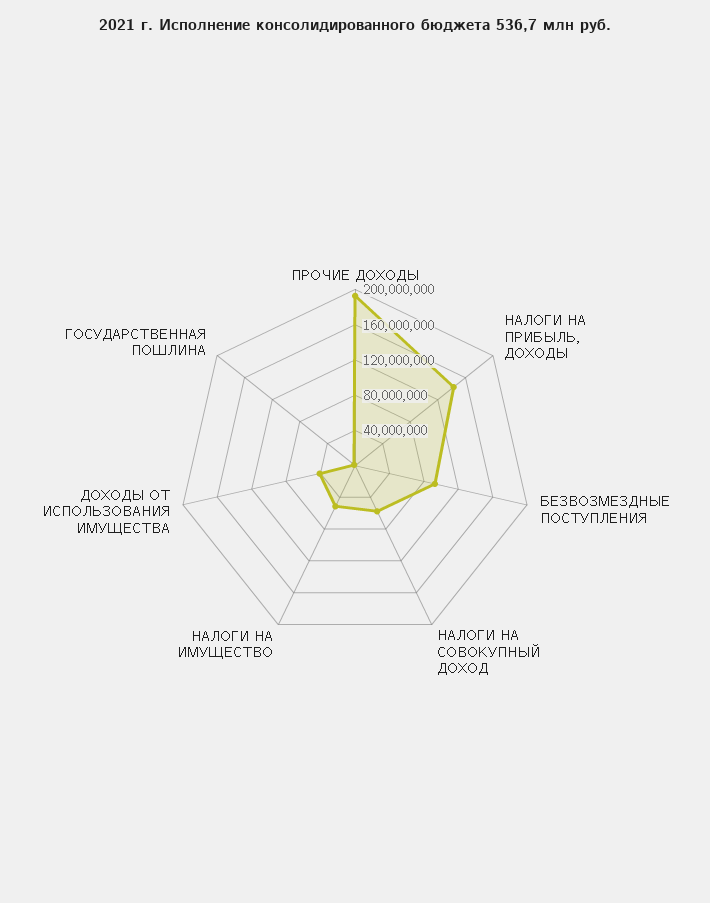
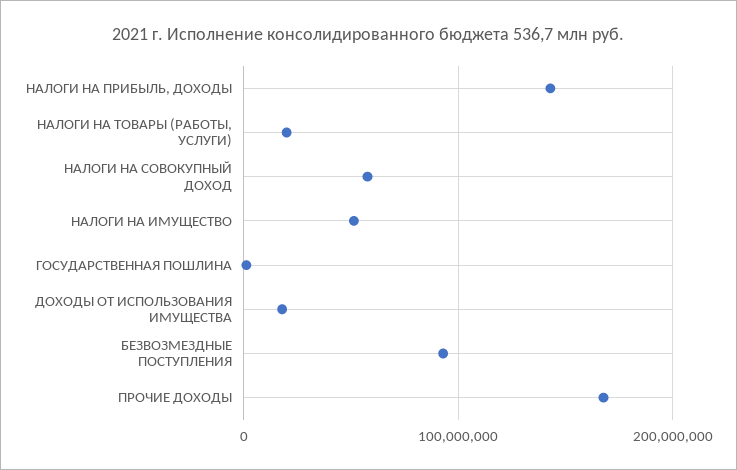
  {
-   "ПРОЧИЕ ДОХОДЫ": 190000000,
+   "ПРОЧИЕ ДОХОДЫ": 170000000,
    "НАЛОГИ НА ПРИБЫЛЬ, ДОХОДЫ": 140000000,
    "БЕЗВОЗМЕЗДНЫЕ ПОСТУПЛЕНИЯ": 90000000,
    "НАЛОГИ НА СОВОКУПНЫЙ ДОХОД": 60000000,
    "НАЛОГИ НА ИМУЩЕСТВО": 50000000,
-   "ДОХОДЫ ОТ ИСПОЛЬЗОВАНИЯ ИМУЩЕСТВА": 40000000,
+   "ДОХОДЫ ОТ ИСПОЛЬЗОВАНИЯ ИМУЩЕСТВА": 20000000,
-   "ГОСУДАРСТВЕННАЯ ПОШЛИНА": 0
+   "ГОСУДАРСТВЕННАЯ ПОШЛИНА": 0,
+   "НАЛОГИ НА ТОВАРЫ (РАБОТЫ, УСЛУГИ)": 20000000
  }

